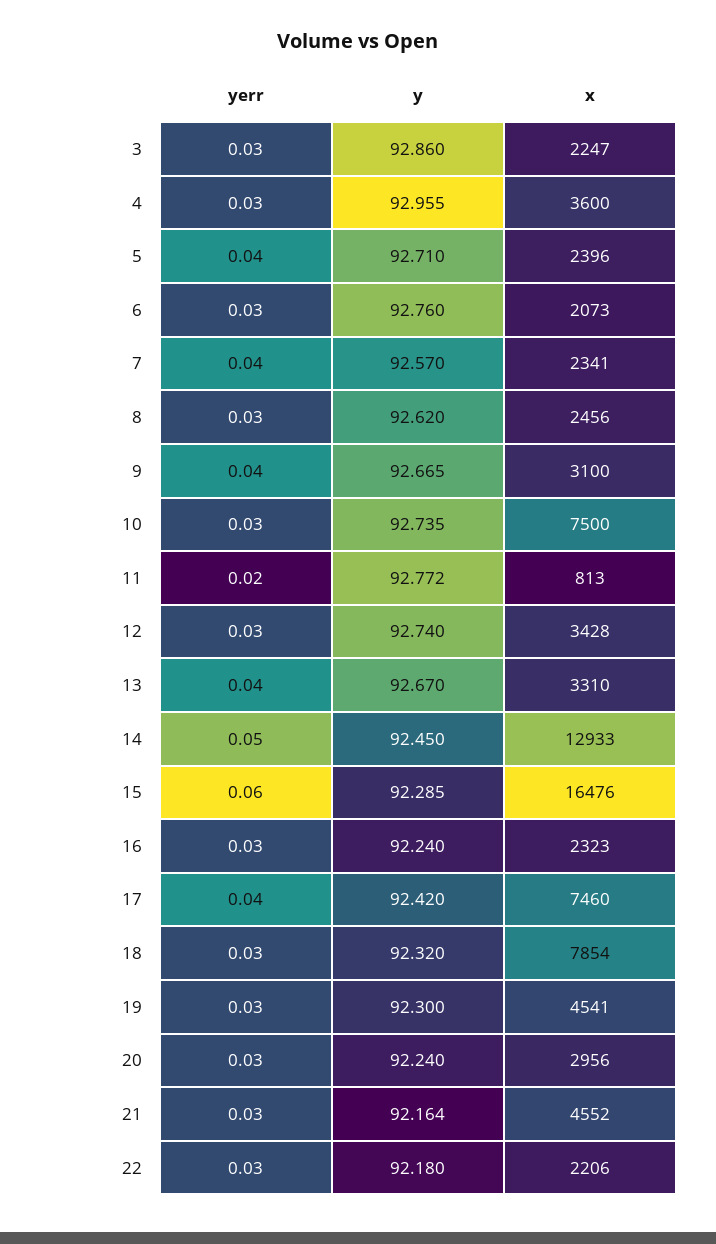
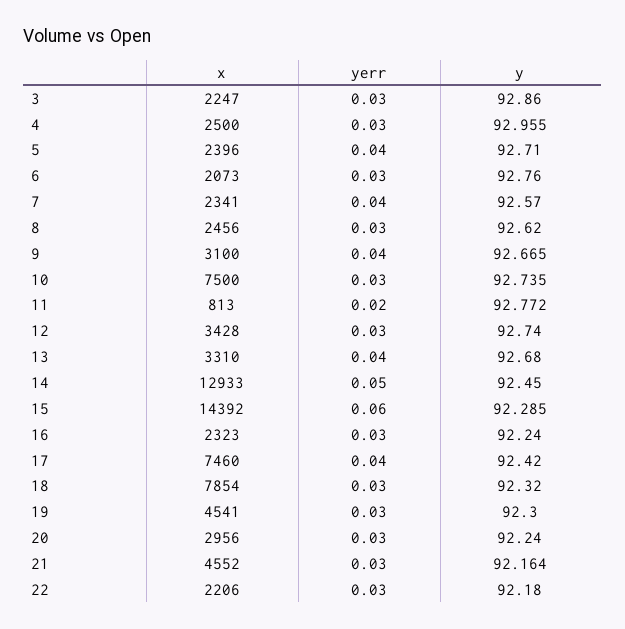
  {
    "yerr": {
      "3": 0.03,
      "4": 0.03,
      "5": 0.04,
      "6": 0.03,
      "7": 0.04,
      "8": 0.03,
      "9": 0.04,
      "10": 0.03,
      "11": 0.02,
      "12": 0.03,
      "13": 0.04,
      "14": 0.05,
      "15": 0.06,
      "16": 0.03,
      "17": 0.04,
      "18": 0.03,
      "19": 0.03,
      "20": 0.03,
      "21": 0.03,
      "22": 0.03
    },
    "y": {
      "3": 92.86,
      "4": 92.955,
      "5": 92.71,
      "6": 92.76,
      "7": 92.57,
      "8": 92.62,
      "9": 92.665,
      "10": 92.735,
      "11": 92.772,
      "12": 92.74,
-     "13": 92.67,
+     "13": 92.68,
      "14": 92.45,
      "15": 92.285,
      "16": 92.24,
      "17": 92.42,
      "18": 92.32,
      "19": 92.3,
      "20": 92.24,
      "21": 92.164,
      "22": 92.18
    },
    "x": {
      "3": 2247,
-     "4": 3600,
+     "4": 2500,
      "5": 2396,
      "6": 2073,
      "7": 2341,
      "8": 2456,
      "9": 3100,
      "10": 7500,
      "11": 813,
      "12": 3428,
      "13": 3310,
      "14": 12933,
-     "15": 16476,
+     "15": 14392,
      "16": 2323,
      "17": 7460,
      "18": 7854,
      "19": 4541,
      "20": 2956,
      "21": 4552,
      "22": 2206
    }
  }

